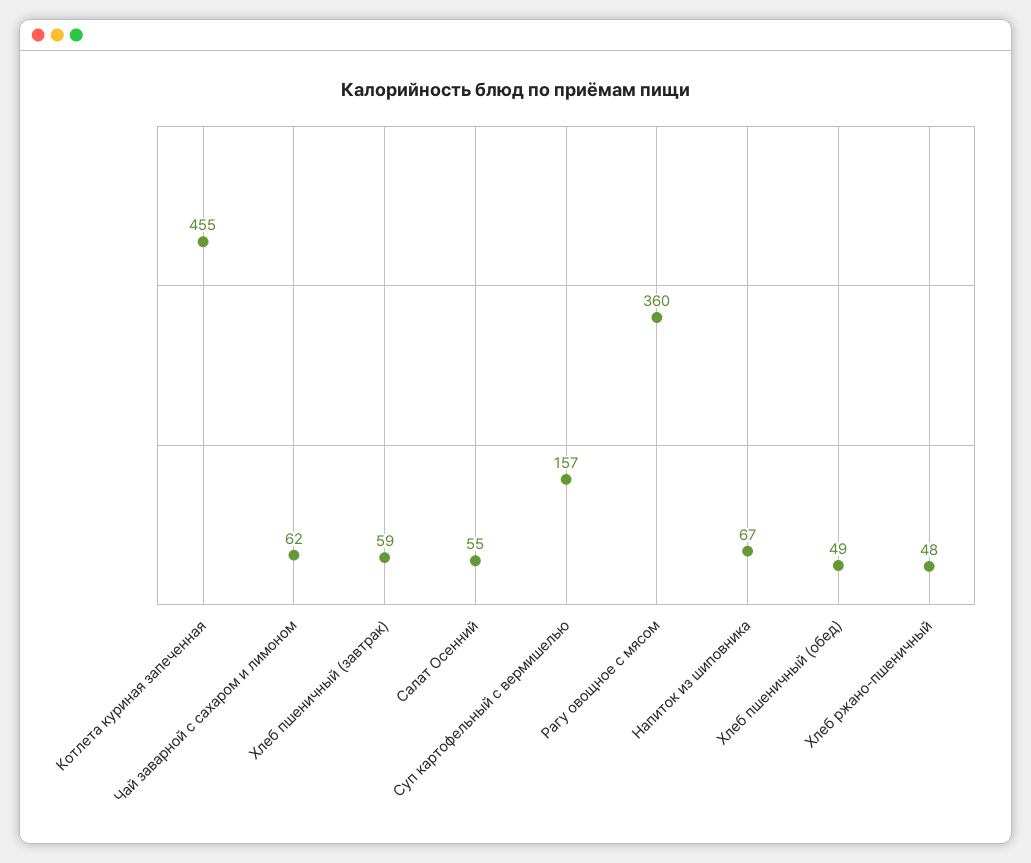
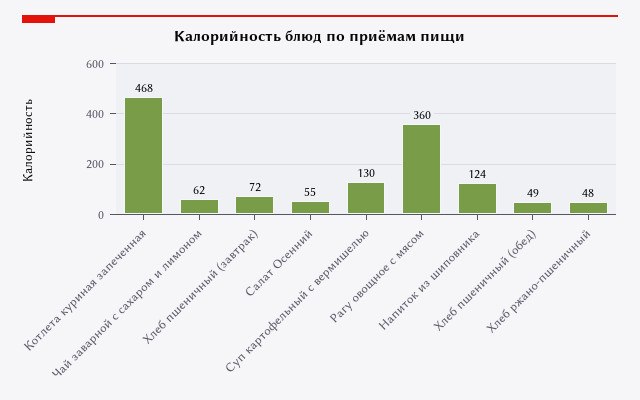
  {
-   "Котлета куриная запеченная": 455,
+   "Котлета куриная запеченная": 468,
    "Чай заварной с сахаром и лимоном": 62,
-   "Хлеб пшеничный (завтрак)": 59,
+   "Хлеб пшеничный (завтрак)": 72,
    "Салат Осенний": 55,
-   "Суп картофельный с вермишелью": 157,
+   "Суп картофельный с вермишелью": 130,
    "Рагу овощное с мясом": 360,
-   "Напиток из шиповника": 67,
+   "Напиток из шиповника": 124,
    "Хлеб пшеничный (обед)": 49,
    "Хлеб ржано-пшеничный": 48
  }

